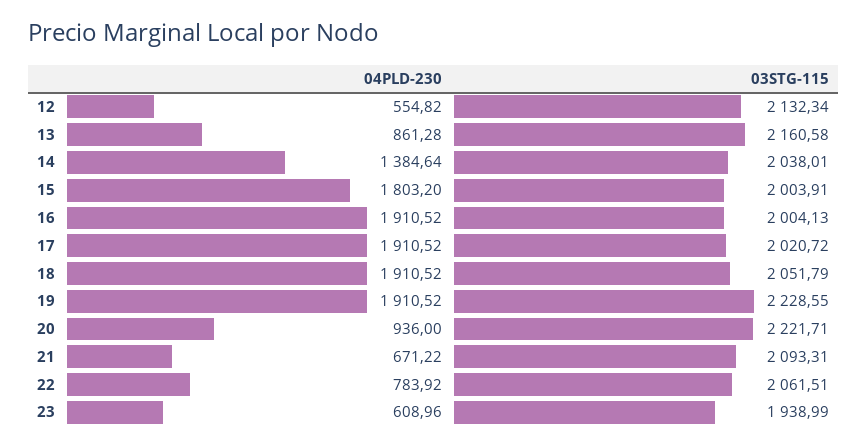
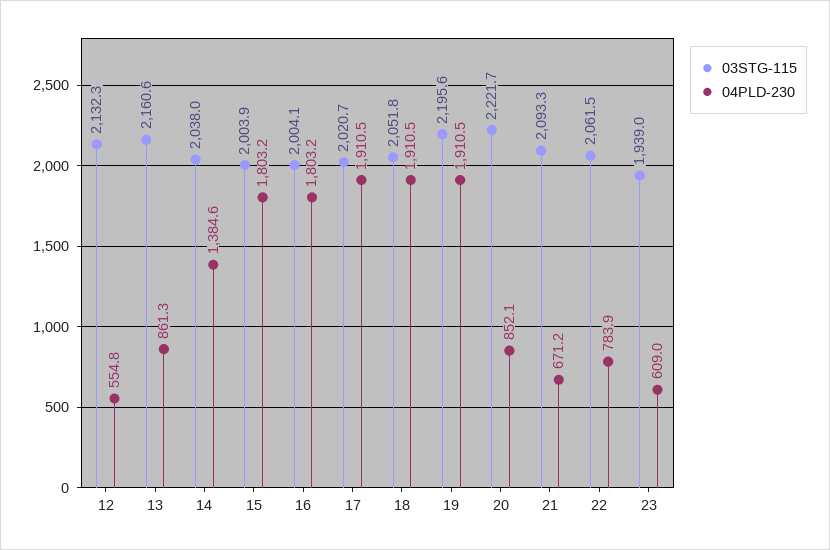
  {
    "04PLD-230": {
      "12": 554.82,
      "13": 861.28,
      "14": 1384.64,
      "15": 1803.2,
-     "16": 1910.52,
+     "16": 1803.2,
      "17": 1910.52,
      "18": 1910.52,
      "19": 1910.52,
-     "20": 936,
+     "20": 852.1,
      "21": 671.22,
      "22": 783.92,
      "23": 608.96
    },
    "03STG-115": {
      "12": 2132.34,
      "13": 2160.58,
      "14": 2038.01,
      "15": 2003.91,
      "16": 2004.13,
      "17": 2020.72,
      "18": 2051.79,
-     "19": 2228.55,
+     "19": 2195.6,
      "20": 2221.71,
      "21": 2093.31,
      "22": 2061.51,
      "23": 1938.99
    }
  }

